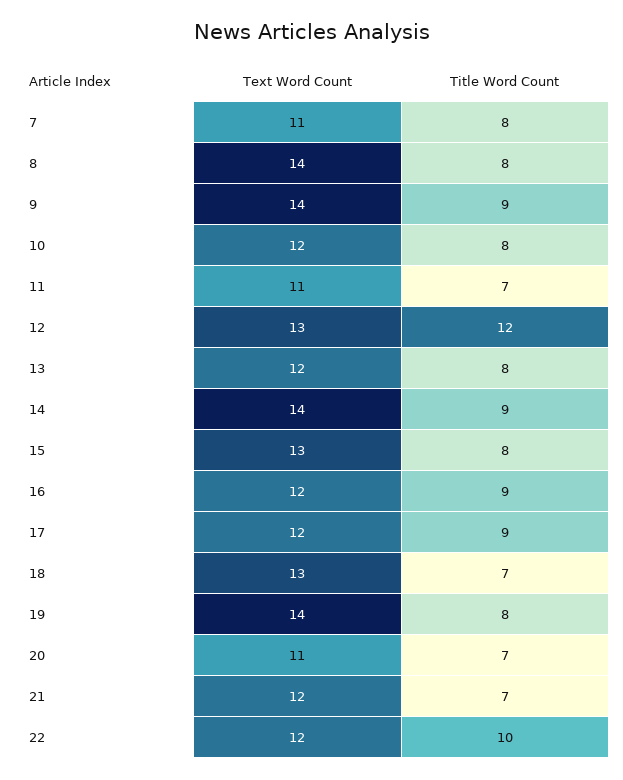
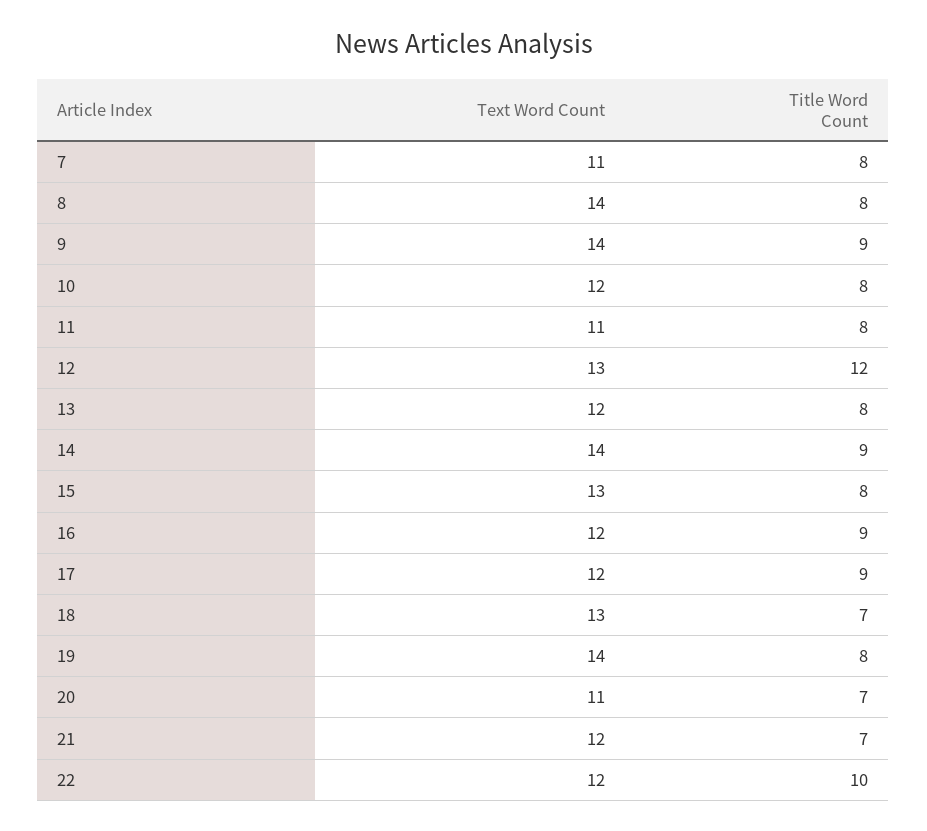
  {
    "Text Word Count": {
      "7": 11,
      "8": 14,
      "9": 14,
      "10": 12,
      "11": 11,
      "12": 13,
      "13": 12,
      "14": 14,
      "15": 13,
      "16": 12,
      "17": 12,
      "18": 13,
      "19": 14,
      "20": 11,
      "21": 12,
      "22": 12
    },
    "Title Word Count": {
      "7": 8,
      "8": 8,
      "9": 9,
      "10": 8,
-     "11": 7,
+     "11": 8,
      "12": 12,
      "13": 8,
      "14": 9,
      "15": 8,
      "16": 9,
      "17": 9,
      "18": 7,
      "19": 8,
      "20": 7,
      "21": 7,
      "22": 10
    }
  }

